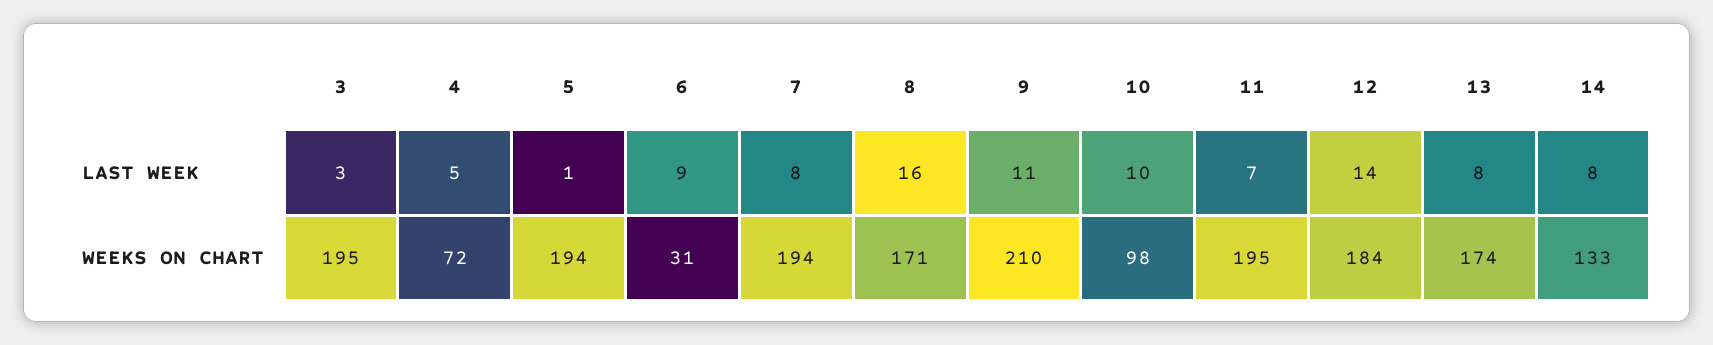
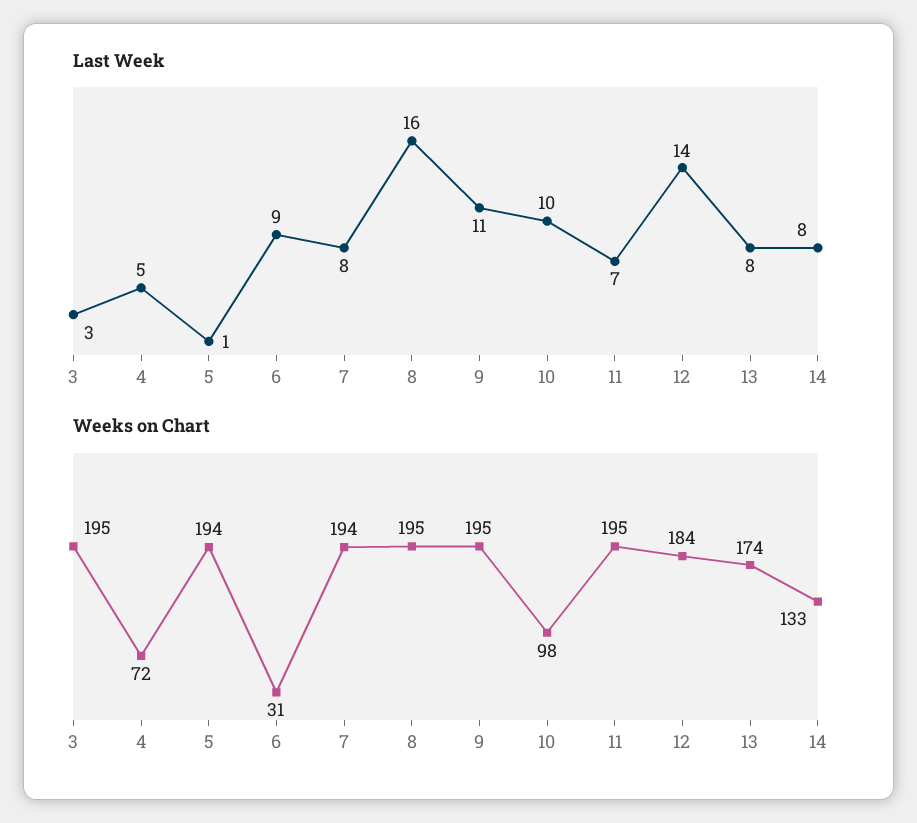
  {
    "LAST WEEK": {
      "3": 3,
      "4": 5,
      "5": 1,
      "6": 9,
      "7": 8,
      "8": 16,
      "9": 11,
      "10": 10,
      "11": 7,
      "12": 14,
      "13": 8,
      "14": 8
    },
    "WEEKS ON CHART": {
      "3": 195,
      "4": 72,
      "5": 194,
      "6": 31,
      "7": 194,
-     "8": 171,
+     "8": 195,
-     "9": 210,
+     "9": 195,
      "10": 98,
      "11": 195,
      "12": 184,
      "13": 174,
      "14": 133
    }
  }

